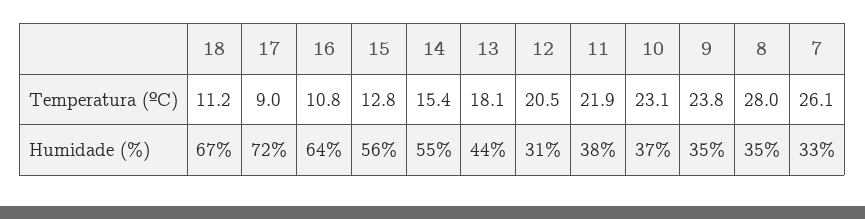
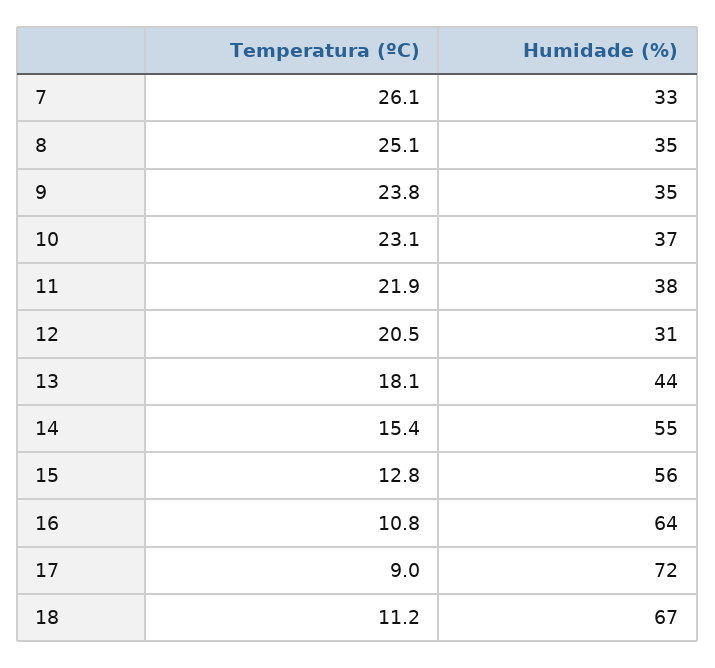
  {
    "18": {
      "Temperatura (ºC)": 11.2,
      "Humidade (%)": 67
    },
    "17": {
      "Temperatura (ºC)": 9,
      "Humidade (%)": 72
    },
    "16": {
      "Temperatura (ºC)": 10.8,
      "Humidade (%)": 64
    },
    "15": {
      "Temperatura (ºC)": 12.8,
      "Humidade (%)": 56
    },
    "14": {
      "Temperatura (ºC)": 15.4,
      "Humidade (%)": 55
    },
    "13": {
      "Temperatura (ºC)": 18.1,
      "Humidade (%)": 44
    },
    "12": {
      "Temperatura (ºC)": 20.5,
      "Humidade (%)": 31
    },
    "11": {
      "Temperatura (ºC)": 21.9,
      "Humidade (%)": 38
    },
    "10": {
      "Temperatura (ºC)": 23.1,
      "Humidade (%)": 37
    },
    "9": {
      "Temperatura (ºC)": 23.8,
      "Humidade (%)": 35
    },
    "8": {
-     "Temperatura (ºC)": 28,
+     "Temperatura (ºC)": 25.1,
      "Humidade (%)": 35
    },
    "7": {
      "Temperatura (ºC)": 26.1,
      "Humidade (%)": 33
    }
  }

